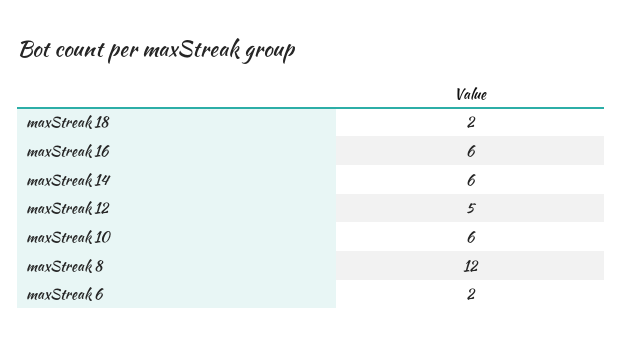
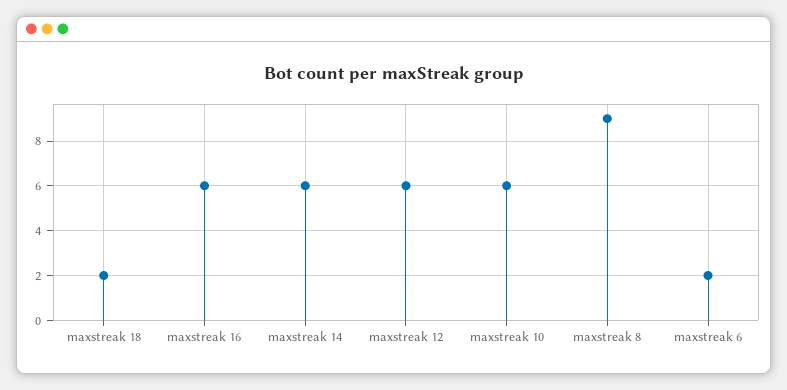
  {
    "maxStreak 18": 2,
    "maxStreak 16": 6,
    "maxStreak 14": 6,
-   "maxStreak 12": 5,
+   "maxStreak 12": 6,
    "maxStreak 10": 6,
-   "maxStreak 8": 12,
+   "maxStreak 8": 9,
    "maxStreak 6": 2
  }

